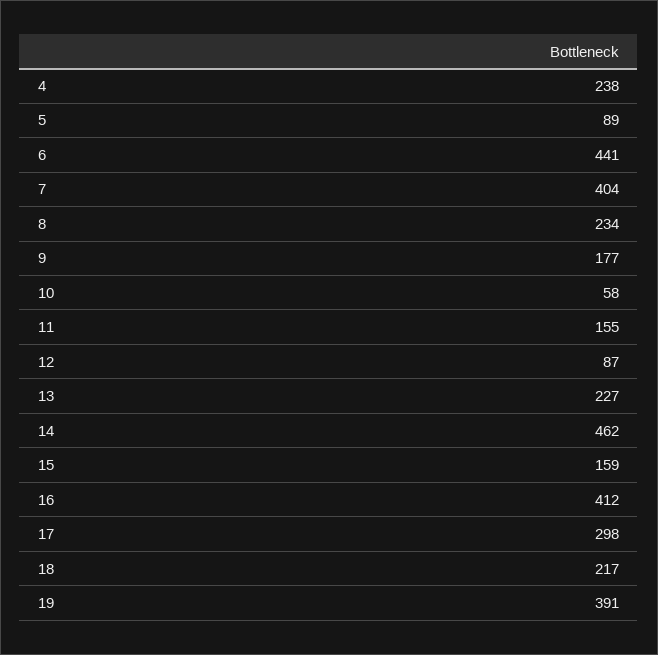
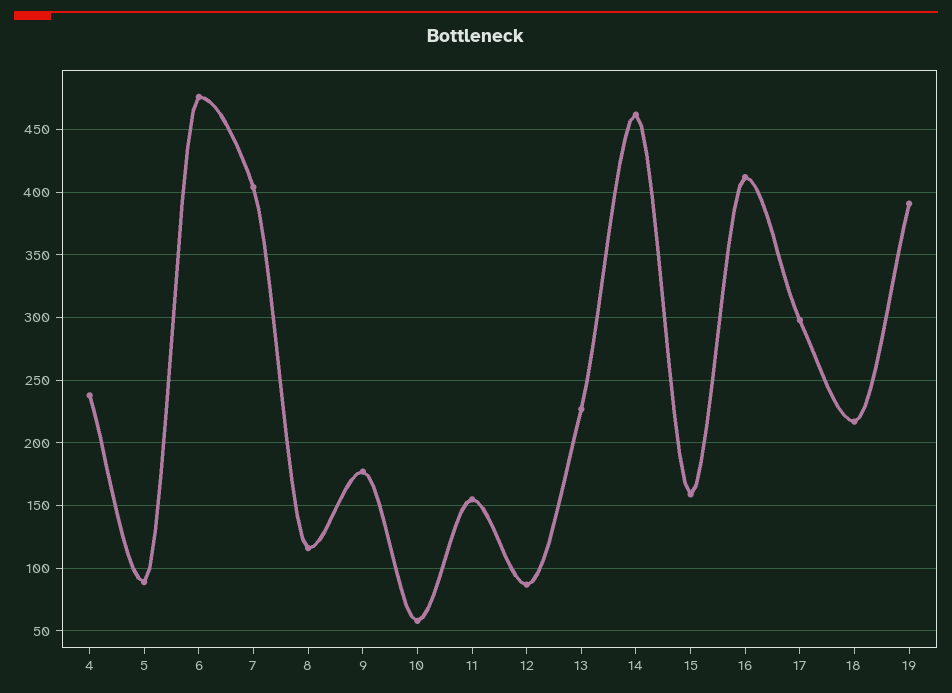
  {
    "4": 238,
    "5": 89,
-   "6": 441,
+   "6": 475,
    "7": 404,
-   "8": 234,
+   "8": 115,
    "9": 177,
    "10": 58,
    "11": 155,
    "12": 87,
    "13": 227,
    "14": 462,
    "15": 159,
    "16": 412,
    "17": 298,
    "18": 217,
    "19": 391
  }

